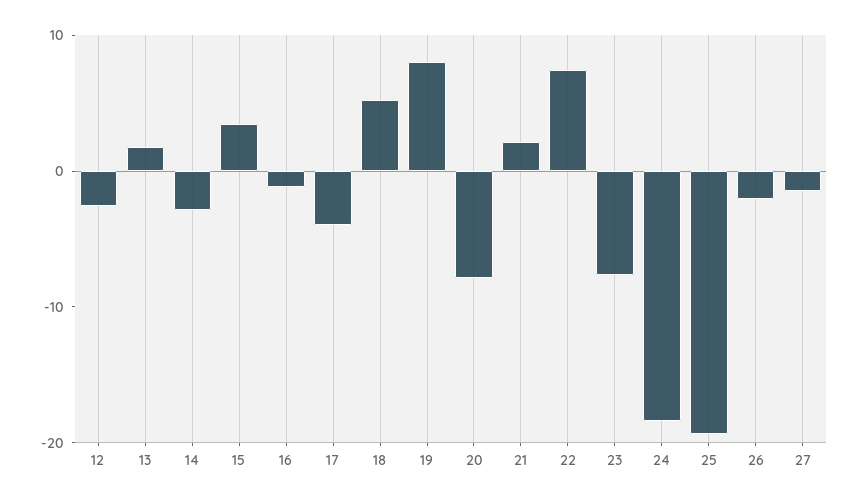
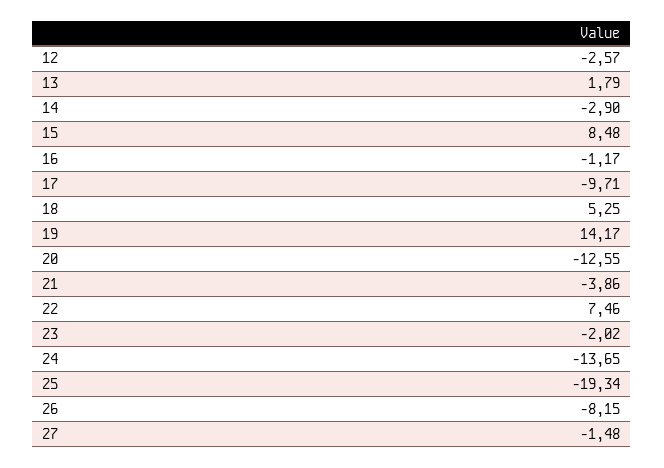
  {
    "12": -2.57,
    "13": 1.79,
    "14": -2.9,
-   "15": 4,
+   "15": 8.48,
    "16": -1.17,
-   "17": -4,
+   "17": -9.71,
    "18": 5.25,
-   "19": 8,
+   "19": 14.17,
-   "20": -8,
+   "20": -12.55,
-   "21": 2,
+   "21": -3.86,
    "22": 7.46,
-   "23": -8,
+   "23": -2.02,
-   "24": -18,
+   "24": -13.65,
    "25": -19.34,
-   "26": -2,
+   "26": -8.15,
    "27": -1.48
  }

